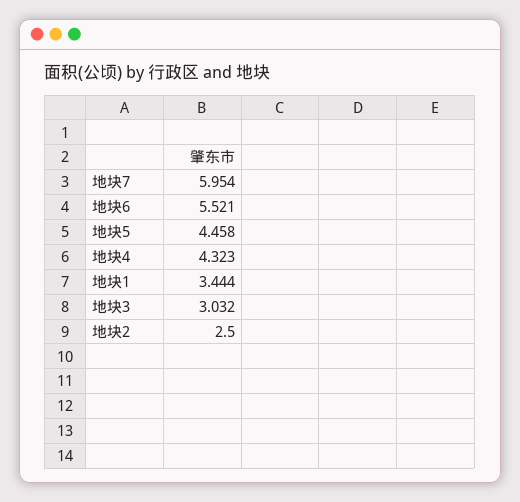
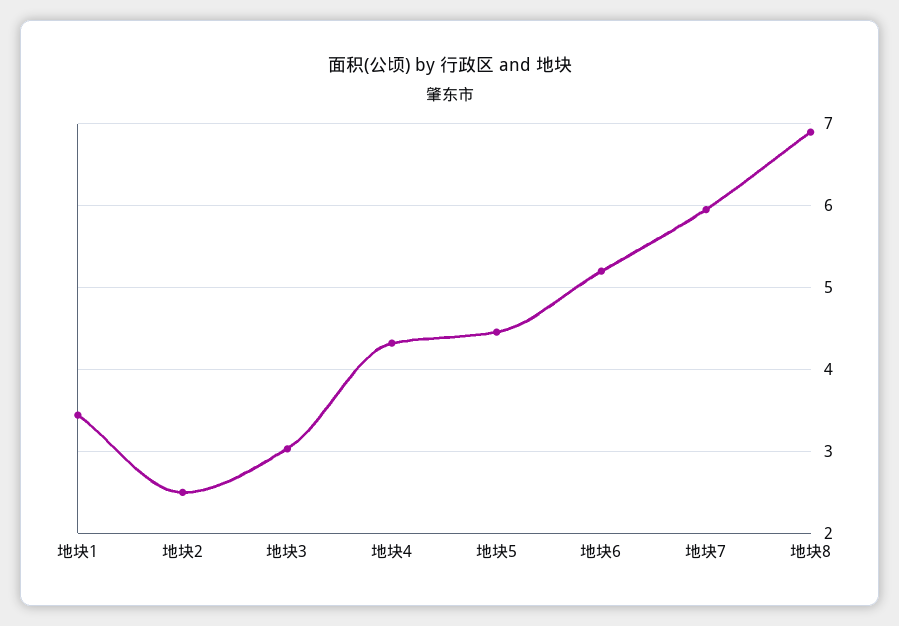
  {
    "地块7": 5.954,
-   "地块6": 5.521,
+   "地块6": 5.2,
    "地块5": 4.458,
    "地块4": 4.323,
    "地块1": 3.444,
    "地块3": 3.032,
-   "地块2": 2.5
+   "地块2": 2.5,
+   "地块8": 6.9
  }

